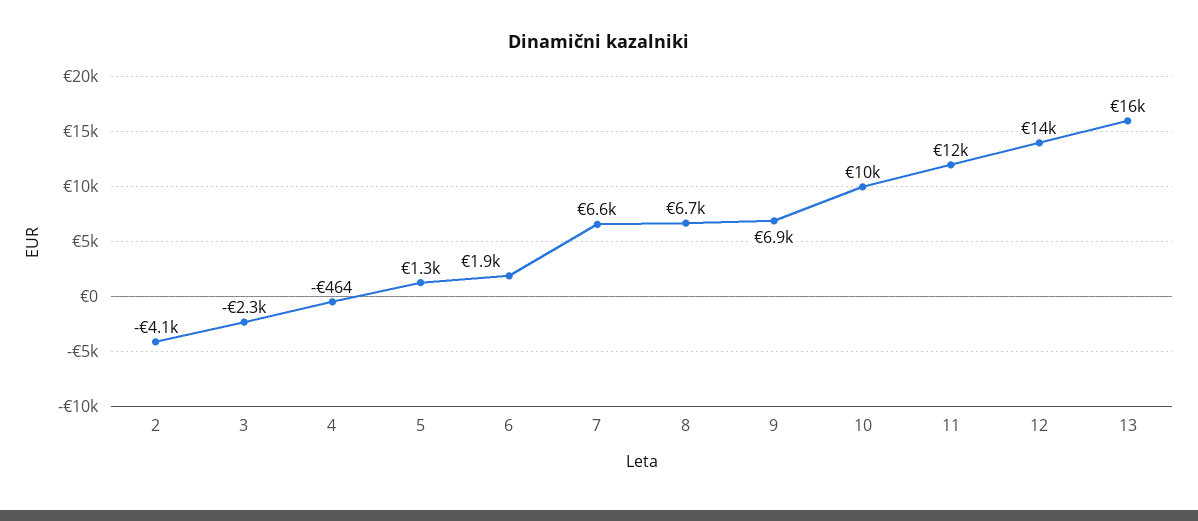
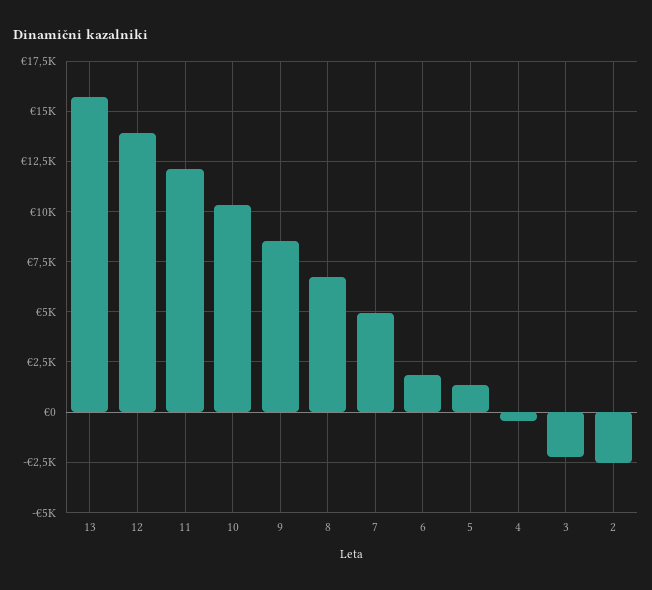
  {
-   "2": -4100,
+   "2": -2500,
    "3": -2300,
    "4": -464,
    "5": 1300,
    "6": 1900,
-   "7": 6600,
+   "7": 5000,
    "8": 6700,
-   "9": 6900,
+   "9": 8500,
    "10": 10000,
    "11": 12000,
    "12": 14000,
    "13": 16000
  }

